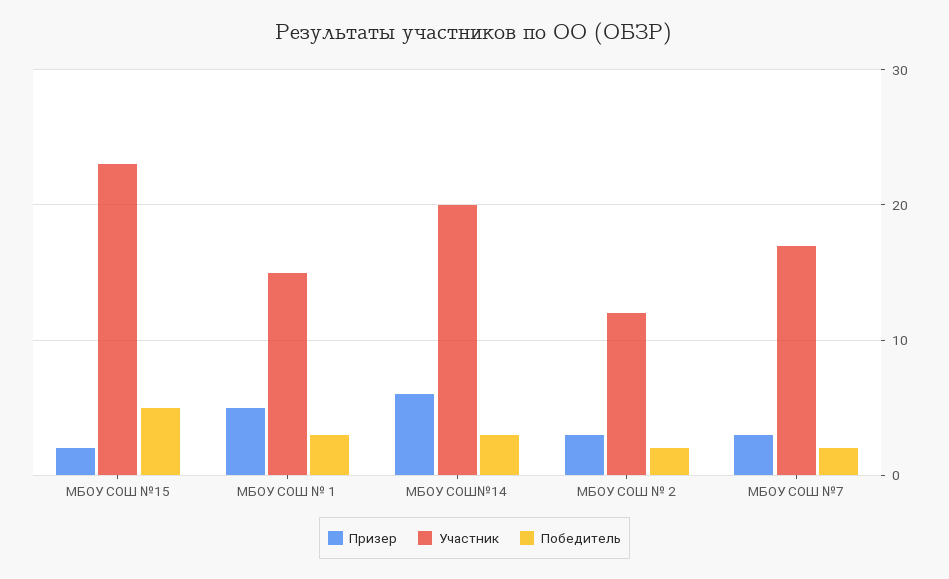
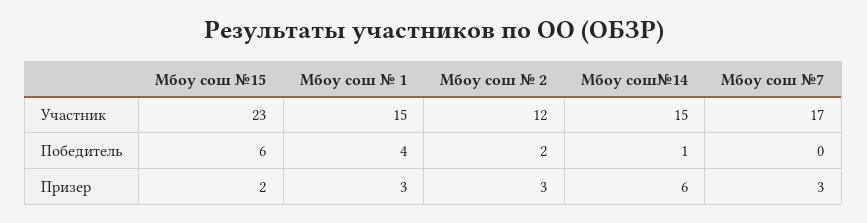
  {
    "Призер": {
      "МБОУ СОШ №15": 2,
-     "МБОУ СОШ № 1": 5,
+     "МБОУ СОШ № 1": 3,
      "МБОУ СОШ№14": 6,
      "МБОУ СОШ № 2": 3,
      "МБОУ СОШ №7": 3
    },
    "Участник": {
      "МБОУ СОШ №15": 23,
      "МБОУ СОШ № 1": 15,
-     "МБОУ СОШ№14": 20,
+     "МБОУ СОШ№14": 15,
      "МБОУ СОШ № 2": 12,
      "МБОУ СОШ №7": 17
    },
    "Победитель": {
-     "МБОУ СОШ №15": 5,
+     "МБОУ СОШ №15": 6,
-     "МБОУ СОШ № 1": 3,
+     "МБОУ СОШ № 1": 4,
-     "МБОУ СОШ№14": 3,
+     "МБОУ СОШ№14": 1,
      "МБОУ СОШ № 2": 2,
-     "МБОУ СОШ №7": 2
+     "МБОУ СОШ №7": 0
    }
  }

